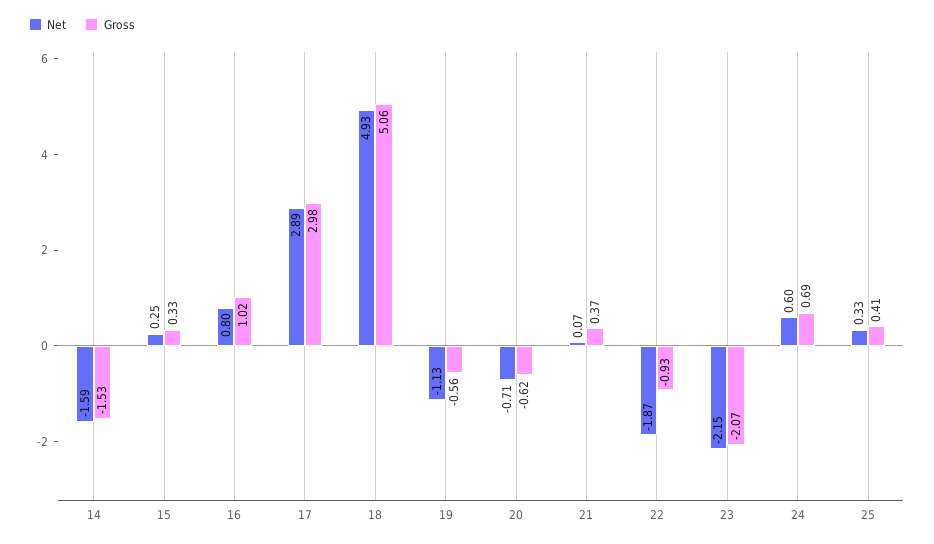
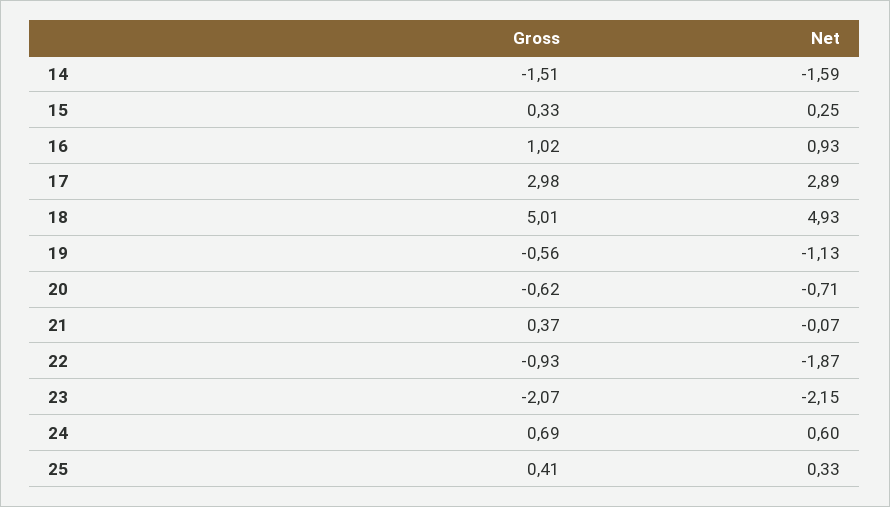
  {
    "Net": {
      "14": -1.59,
      "15": 0.25,
-     "16": 0.8,
+     "16": 0.93,
      "17": 2.89,
      "18": 4.93,
      "19": -1.13,
      "20": -0.71,
-     "21": 0.07,
+     "21": -0.07,
      "22": -1.87,
      "23": -2.15,
      "24": 0.6,
      "25": 0.33
    },
    "Gross": {
-     "14": -1.53,
+     "14": -1.51,
      "15": 0.33,
      "16": 1.02,
      "17": 2.98,
-     "18": 5.06,
+     "18": 5.01,
      "19": -0.56,
      "20": -0.62,
      "21": 0.37,
      "22": -0.93,
      "23": -2.07,
      "24": 0.69,
      "25": 0.41
    }
  }

